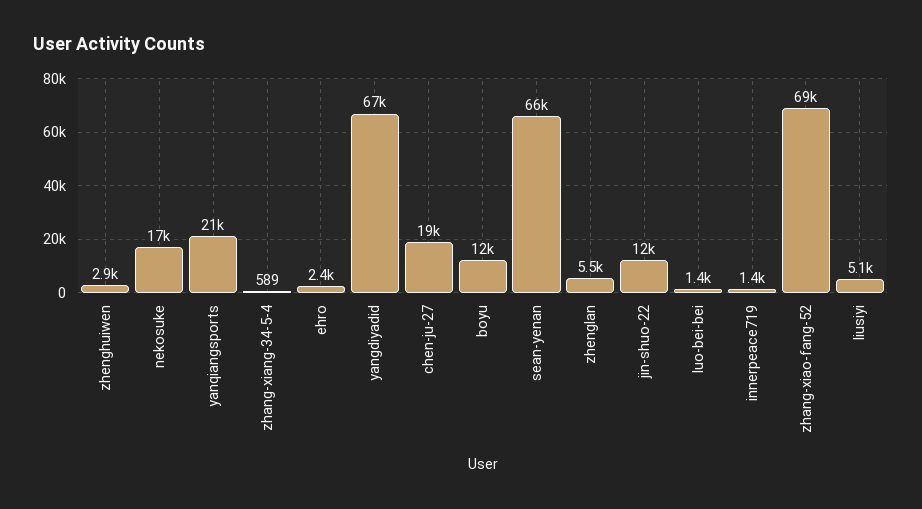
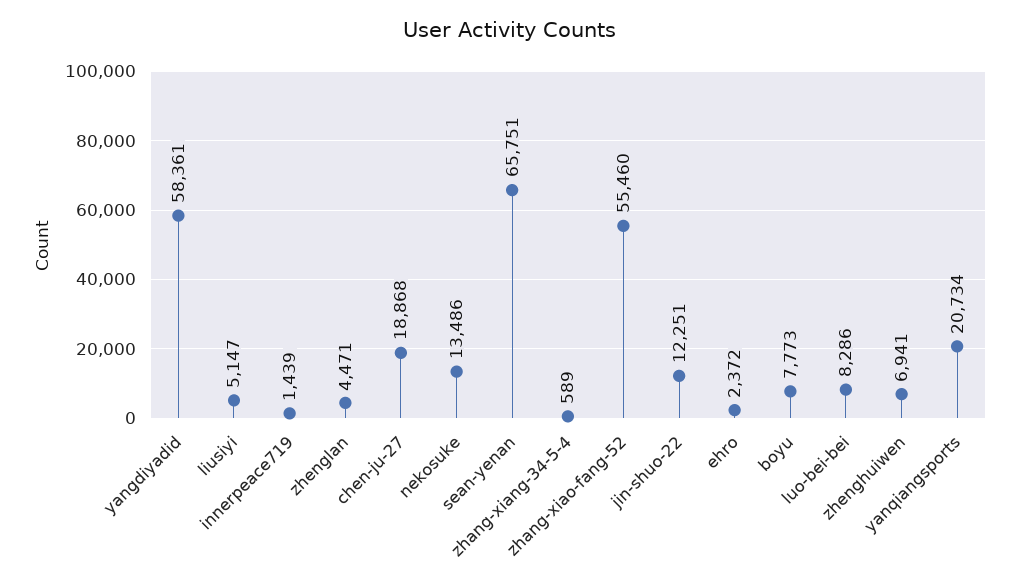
  {
-   "zhenghuiwen": 2900,
+   "zhenghuiwen": 6941,
-   "nekosuke": 17000,
+   "nekosuke": 13486,
    "yanqiangsports": 20734,
    "zhang-xiang-34-5-4": 589,
    "ehro": 2372,
-   "yangdiyadid": 67000,
+   "yangdiyadid": 58361,
    "chen-ju-27": 18868,
-   "boyu": 12000,
+   "boyu": 7773,
    "sean-yenan": 65751,
-   "zhenglan": 5500,
+   "zhenglan": 4471,
    "jin-shuo-22": 12251,
-   "luo-bei-bei": 1400,
+   "luo-bei-bei": 8286,
    "innerpeace719": 1439,
-   "zhang-xiao-fang-52": 69000,
+   "zhang-xiao-fang-52": 55460,
    "liusiyi": 5147
  }

